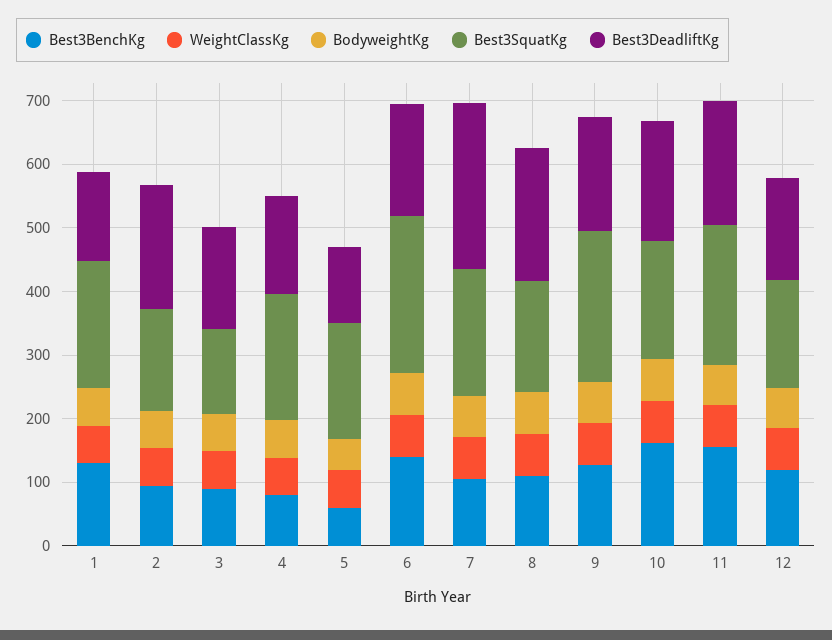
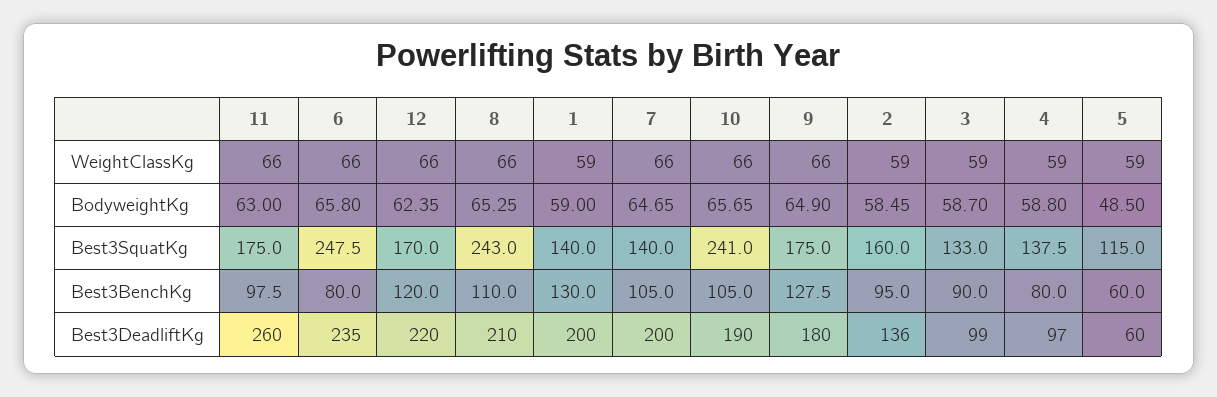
  {
    "Best3BenchKg": {
      "1": 130,
      "2": 95,
      "3": 90,
      "4": 80,
      "5": 60,
-     "6": 140,
+     "6": 80,
      "7": 105,
      "8": 110,
      "9": 127.5,
-     "10": 160,
+     "10": 105,
-     "11": 160,
+     "11": 97.5,
      "12": 120
    },
    "WeightClassKg": {
      "1": 59,
      "2": 59,
      "3": 59,
      "4": 59,
      "5": 59,
      "6": 66,
      "7": 66,
      "8": 66,
      "9": 66,
      "10": 66,
      "11": 66,
      "12": 66
    },
    "BodyweightKg": {
      "1": 59,
      "2": 58.45,
      "3": 58.7,
      "4": 58.8,
      "5": 48.5,
      "6": 65.8,
      "7": 64.65,
      "8": 65.25,
      "9": 64.9,
      "10": 65.65,
      "11": 63,
      "12": 62.35
    },
    "Best3SquatKg": {
-     "1": 200,
+     "1": 140,
      "2": 160,
      "3": 133,
-     "4": 200,
+     "4": 137.5,
-     "5": 180,
+     "5": 115,
      "6": 247.5,
-     "7": 200,
+     "7": 140,
-     "8": 180,
+     "8": 243,
-     "9": 240,
+     "9": 175,
-     "10": 180,
+     "10": 241,
-     "11": 220,
+     "11": 175,
      "12": 170
    },
    "Best3DeadliftKg": {
-     "1": 140,
+     "1": 200,
-     "2": 200,
+     "2": 136,
-     "3": 160,
+     "3": 99,
-     "4": 160,
+     "4": 97,
-     "5": 120,
+     "5": 60,
-     "6": 180,
+     "6": 235,
-     "7": 260,
+     "7": 200,
      "8": 210,
      "9": 180,
      "10": 190,
-     "11": 200,
+     "11": 260,
-     "12": 160
+     "12": 220
    }
  }

